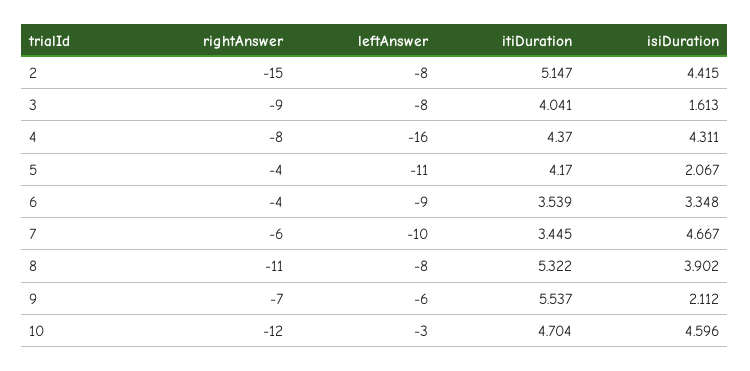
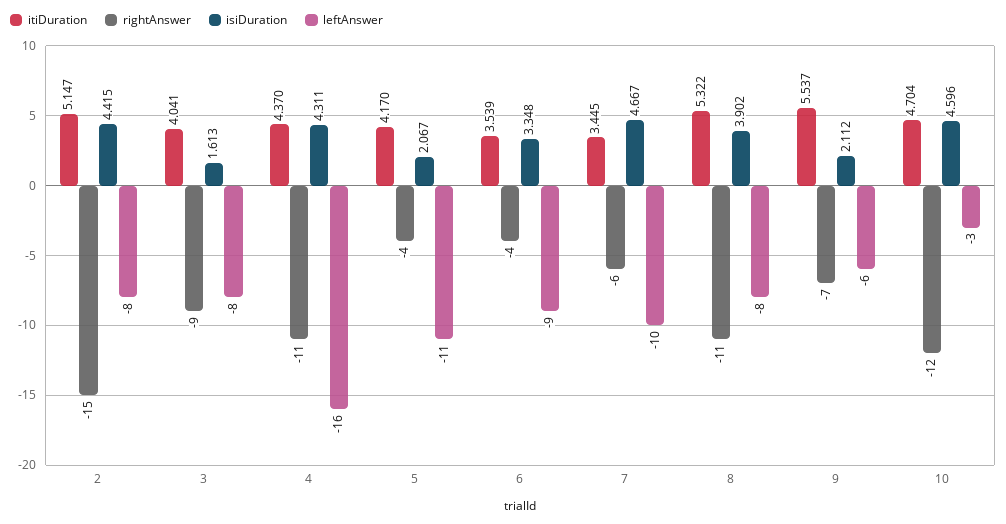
  {
    "rightAnswer": {
      "2": -15,
      "3": -9,
-     "4": -8,
+     "4": -11,
      "5": -4,
      "6": -4,
      "7": -6,
      "8": -11,
      "9": -7,
      "10": -12
    },
    "leftAnswer": {
      "2": -8,
      "3": -8,
      "4": -16,
      "5": -11,
      "6": -9,
      "7": -10,
      "8": -8,
      "9": -6,
      "10": -3
    },
    "itiDuration": {
      "2": 5.147,
      "3": 4.041,
      "4": 4.37,
      "5": 4.17,
      "6": 3.539,
      "7": 3.445,
      "8": 5.322,
      "9": 5.537,
      "10": 4.704
    },
    "isiDuration": {
      "2": 4.415,
      "3": 1.613,
      "4": 4.311,
      "5": 2.067,
      "6": 3.348,
      "7": 4.667,
      "8": 3.902,
      "9": 2.112,
      "10": 4.596
    }
  }

